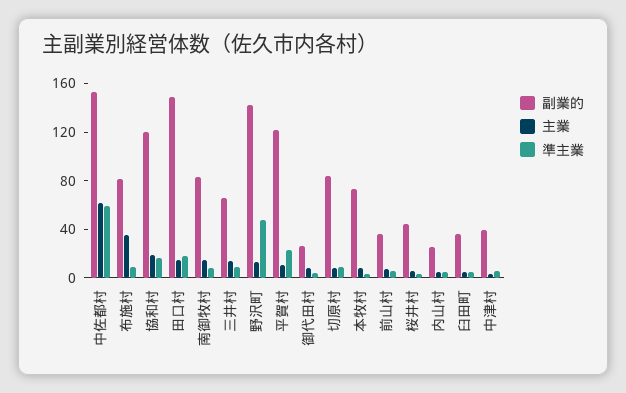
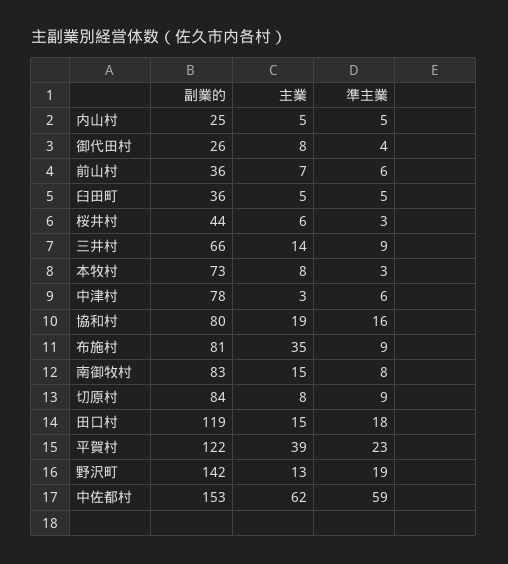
  {
    "副業的": {
      "中佐都村": 153,
      "布施村": 81,
-     "協和村": 120,
+     "協和村": 80,
-     "田口村": 150,
+     "田口村": 119,
      "南御牧村": 83,
      "三井村": 66,
      "野沢町": 142,
      "平賀村": 122,
      "御代田村": 26,
      "切原村": 84,
      "本牧村": 73,
      "前山村": 36,
      "桜井村": 44,
      "内山村": 25,
      "臼田町": 36,
-     "中津村": 40
+     "中津村": 78
    },
    "主業": {
      "中佐都村": 62,
      "布施村": 35,
      "協和村": 19,
      "田口村": 15,
      "南御牧村": 15,
      "三井村": 14,
      "野沢町": 13,
-     "平賀村": 10,
+     "平賀村": 39,
      "御代田村": 8,
      "切原村": 8,
      "本牧村": 8,
      "前山村": 7,
      "桜井村": 6,
      "内山村": 5,
      "臼田町": 5,
      "中津村": 3
    },
    "準主業": {
      "中佐都村": 59,
      "布施村": 9,
      "協和村": 16,
      "田口村": 18,
      "南御牧村": 8,
      "三井村": 9,
-     "野沢町": 50,
+     "野沢町": 19,
      "平賀村": 23,
      "御代田村": 4,
      "切原村": 9,
      "本牧村": 3,
      "前山村": 6,
      "桜井村": 3,
      "内山村": 5,
      "臼田町": 5,
      "中津村": 6
    }
  }

